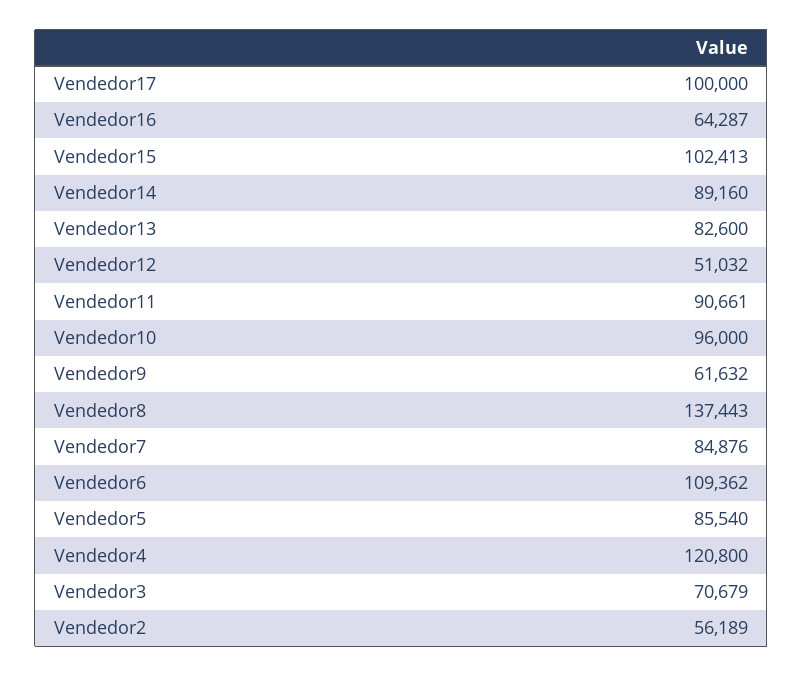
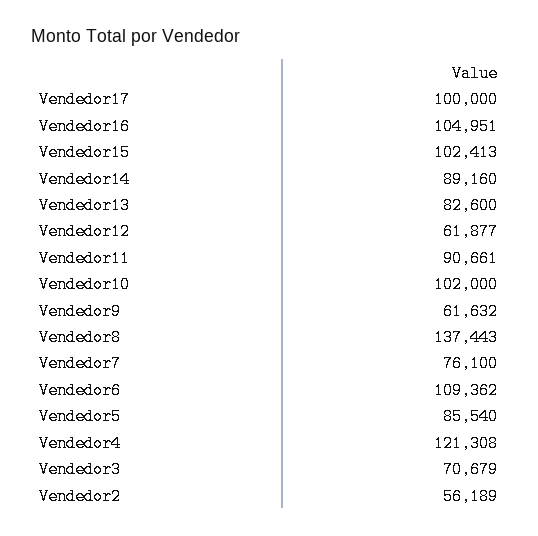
  {
    "Vendedor17": 100000,
-   "Vendedor16": 64287,
+   "Vendedor16": 104951,
    "Vendedor15": 102413,
    "Vendedor14": 89160,
    "Vendedor13": 82600,
-   "Vendedor12": 51032,
+   "Vendedor12": 61877,
    "Vendedor11": 90661,
-   "Vendedor10": 96000,
+   "Vendedor10": 102000,
    "Vendedor9": 61632,
    "Vendedor8": 137443,
-   "Vendedor7": 84876,
+   "Vendedor7": 76100,
    "Vendedor6": 109362,
    "Vendedor5": 85540,
-   "Vendedor4": 120800,
+   "Vendedor4": 121308,
    "Vendedor3": 70679,
    "Vendedor2": 56189
  }

